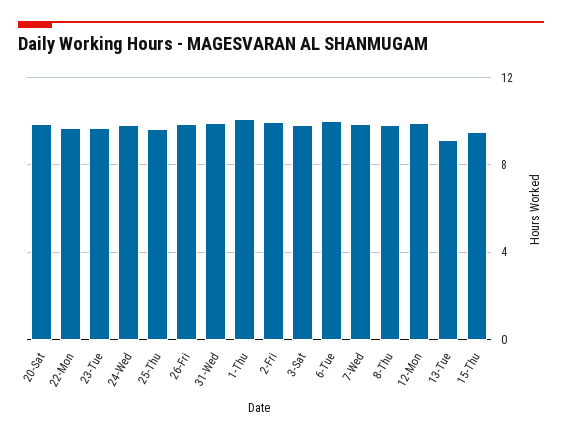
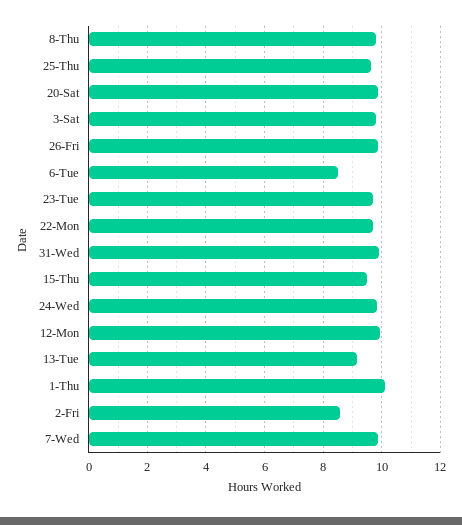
  {
    "20-Sat": 9.75,
    "22-Mon": 9.75,
    "23-Tue": 9.75,
    "24-Wed": 9.75,
    "25-Thu": 9.75,
    "26-Fri": 9.75,
    "31-Wed": 10,
    "1-Thu": 10,
-   "2-Fri": 10,
+   "2-Fri": 8.5,
    "3-Sat": 9.75,
-   "6-Tue": 10,
+   "6-Tue": 8.5,
    "7-Wed": 9.75,
    "8-Thu": 9.75,
    "12-Mon": 10,
    "13-Tue": 9.25,
    "15-Thu": 9.5
  }

